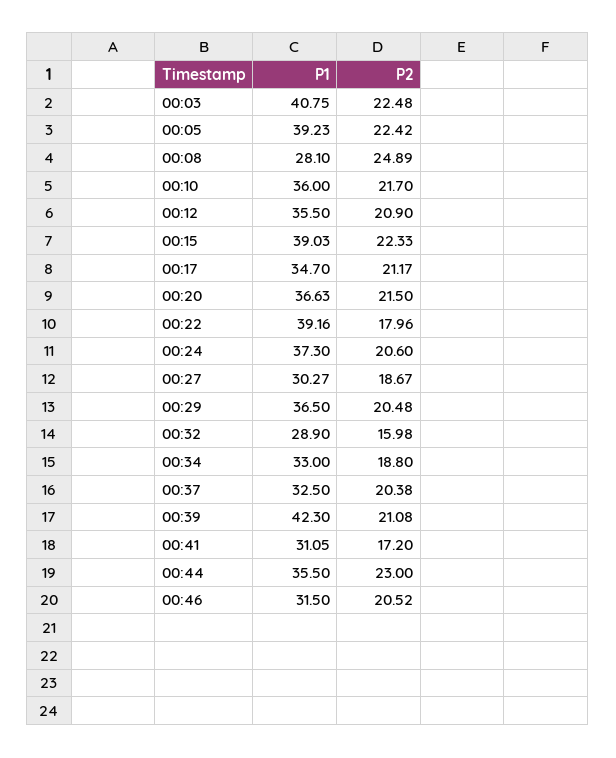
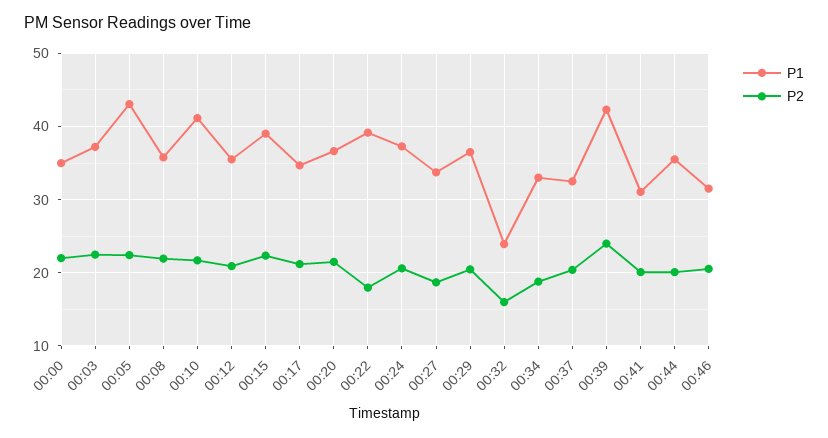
  {
    "P1": {
-     "00:03": 40.75,
+     "00:03": 37,
-     "00:05": 39.23,
+     "00:05": 43,
-     "00:08": 28.1,
+     "00:08": 36,
-     "00:10": 36,
+     "00:10": 41,
      "00:12": 35.5,
      "00:15": 39.03,
      "00:17": 34.7,
      "00:20": 36.63,
      "00:22": 39.16,
      "00:24": 37.3,
-     "00:27": 30.27,
+     "00:27": 34,
      "00:29": 36.5,
-     "00:32": 28.9,
+     "00:32": 24,
      "00:34": 33,
      "00:37": 32.5,
      "00:39": 42.3,
      "00:41": 31.05,
      "00:44": 35.5,
-     "00:46": 31.5
+     "00:46": 31.5,
+     "00:00": 35
    },
    "P2": {
      "00:03": 22.48,
      "00:05": 22.42,
-     "00:08": 24.89,
+     "00:08": 22,
      "00:10": 21.7,
      "00:12": 20.9,
      "00:15": 22.33,
      "00:17": 21.17,
      "00:20": 21.5,
      "00:22": 17.96,
      "00:24": 20.6,
      "00:27": 18.67,
      "00:29": 20.48,
      "00:32": 15.98,
      "00:34": 18.8,
      "00:37": 20.38,
-     "00:39": 21.08,
+     "00:39": 24,
-     "00:41": 17.2,
+     "00:41": 20,
-     "00:44": 23,
+     "00:44": 20,
-     "00:46": 20.52
+     "00:46": 20.52,
+     "00:00": 22
    }
  }

